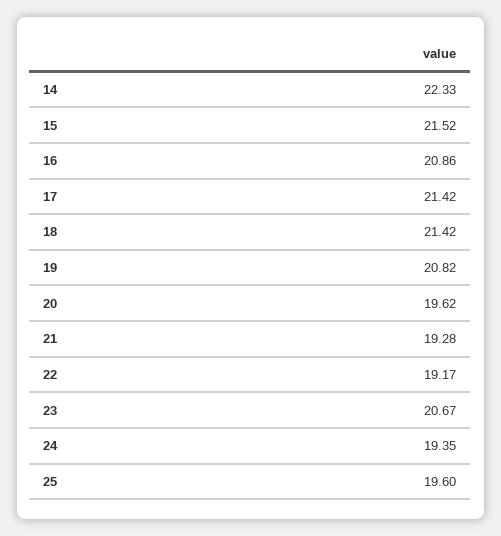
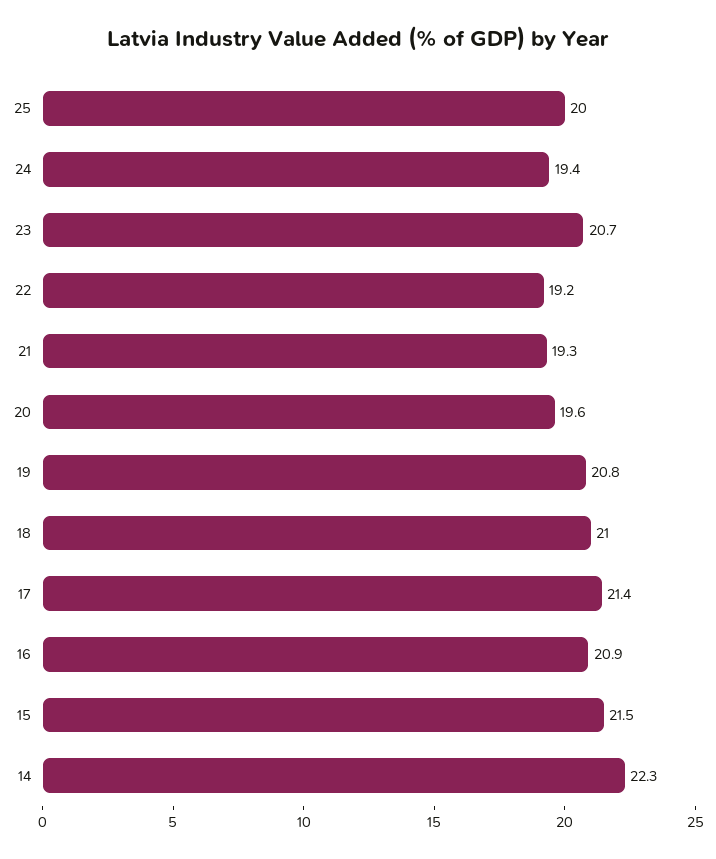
  {
    "14": 22.33,
    "15": 21.52,
    "16": 20.86,
    "17": 21.42,
-   "18": 21.42,
+   "18": 21,
    "19": 20.82,
    "20": 19.62,
    "21": 19.28,
    "22": 19.17,
    "23": 20.67,
    "24": 19.35,
-   "25": 19.6
+   "25": 20
  }

